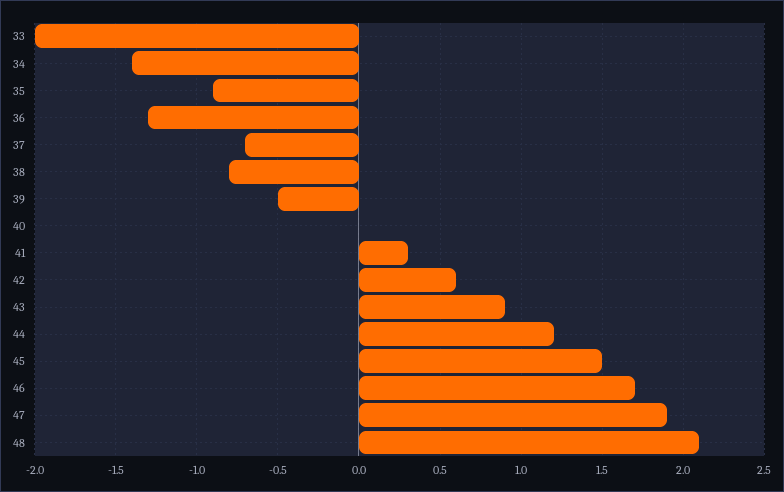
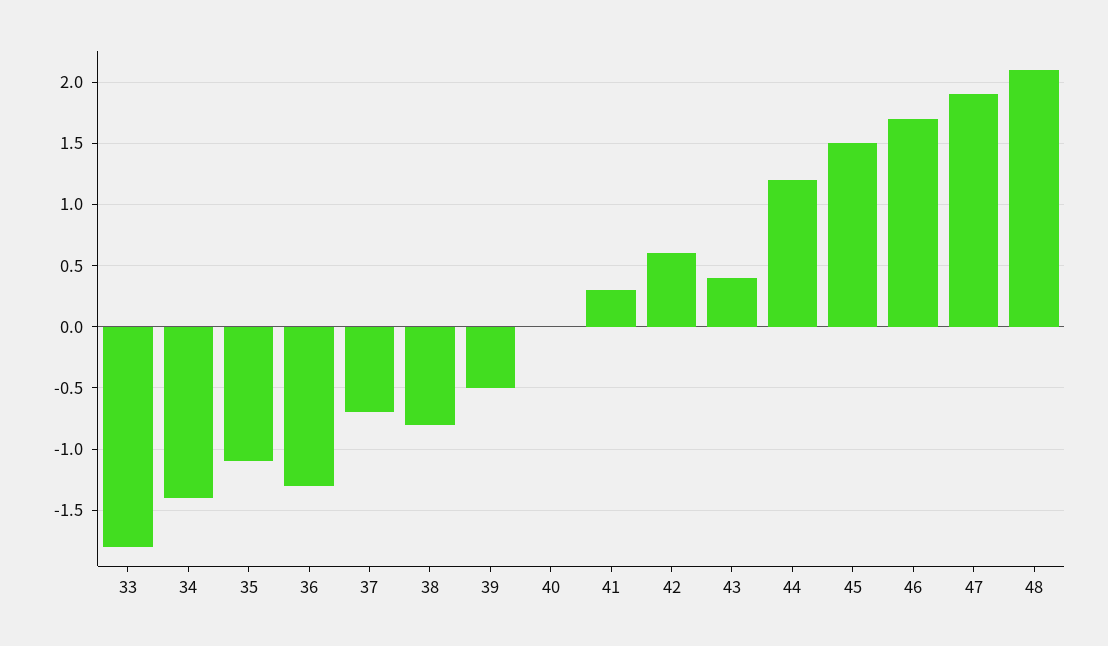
  {
-   "33": -2,
+   "33": -1.8,
    "34": -1.4,
-   "35": -0.9,
+   "35": -1.1,
    "36": -1.3,
    "37": -0.7,
    "38": -0.8,
    "39": -0.5,
    "40": 0,
    "41": 0.3,
    "42": 0.6,
-   "43": 0.9,
+   "43": 0.4,
    "44": 1.2,
    "45": 1.5,
    "46": 1.7,
    "47": 1.9,
    "48": 2.1
  }

